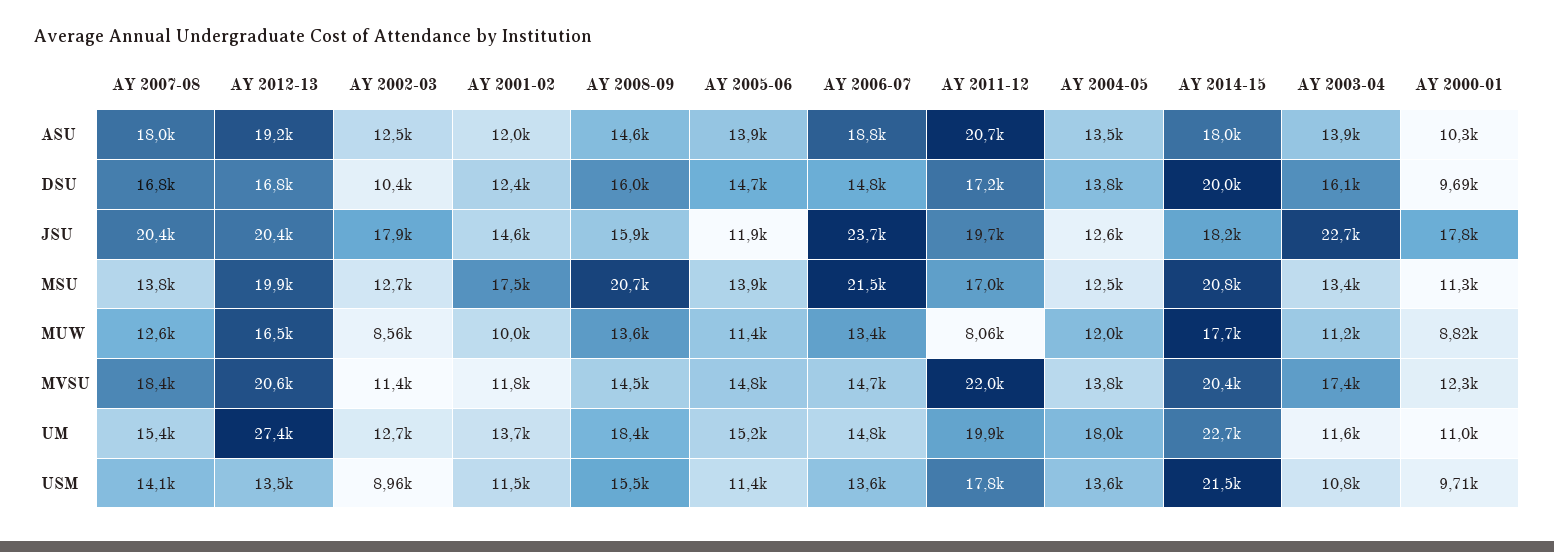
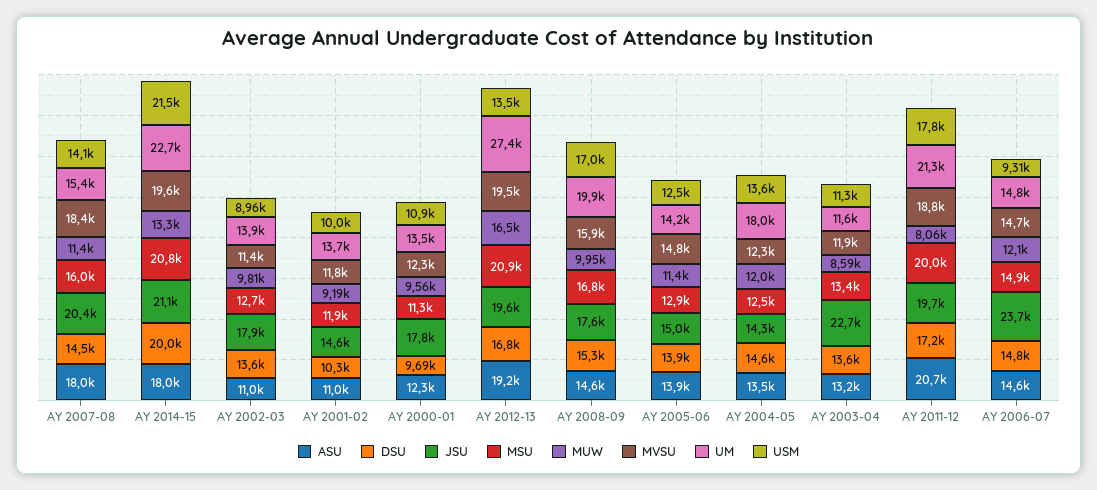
  {
    "ASU": {
      "AY 2007-08": 18000,
      "AY 2012-13": 19200,
-     "AY 2002-03": 12500,
+     "AY 2002-03": 11000,
-     "AY 2001-02": 12000,
+     "AY 2001-02": 11000,
      "AY 2008-09": 14600,
      "AY 2005-06": 13900,
-     "AY 2006-07": 18800,
+     "AY 2006-07": 14600,
      "AY 2011-12": 20700,
      "AY 2004-05": 13500,
      "AY 2014-15": 18000,
-     "AY 2003-04": 13900,
+     "AY 2003-04": 13200,
-     "AY 2000-01": 10300
+     "AY 2000-01": 12300
    },
    "DSU": {
-     "AY 2007-08": 16800,
+     "AY 2007-08": 14500,
      "AY 2012-13": 16800,
-     "AY 2002-03": 10400,
+     "AY 2002-03": 13600,
-     "AY 2001-02": 12400,
+     "AY 2001-02": 10300,
-     "AY 2008-09": 16000,
+     "AY 2008-09": 15300,
-     "AY 2005-06": 14700,
+     "AY 2005-06": 13900,
      "AY 2006-07": 14800,
      "AY 2011-12": 17200,
-     "AY 2004-05": 13800,
+     "AY 2004-05": 14600,
      "AY 2014-15": 20000,
-     "AY 2003-04": 16100,
+     "AY 2003-04": 13600,
      "AY 2000-01": 9690
    },
    "JSU": {
      "AY 2007-08": 20400,
-     "AY 2012-13": 20400,
+     "AY 2012-13": 19600,
      "AY 2002-03": 17900,
      "AY 2001-02": 14600,
-     "AY 2008-09": 15900,
+     "AY 2008-09": 17600,
-     "AY 2005-06": 11900,
+     "AY 2005-06": 15000,
      "AY 2006-07": 23700,
      "AY 2011-12": 19700,
-     "AY 2004-05": 12600,
+     "AY 2004-05": 14300,
-     "AY 2014-15": 18200,
+     "AY 2014-15": 21100,
      "AY 2003-04": 22700,
      "AY 2000-01": 17800
    },
    "MSU": {
-     "AY 2007-08": 13800,
+     "AY 2007-08": 16000,
-     "AY 2012-13": 19900,
+     "AY 2012-13": 20900,
      "AY 2002-03": 12700,
-     "AY 2001-02": 17500,
+     "AY 2001-02": 11900,
-     "AY 2008-09": 20700,
+     "AY 2008-09": 16800,
-     "AY 2005-06": 13900,
+     "AY 2005-06": 12900,
-     "AY 2006-07": 21500,
+     "AY 2006-07": 14900,
-     "AY 2011-12": 17000,
+     "AY 2011-12": 20000,
      "AY 2004-05": 12500,
      "AY 2014-15": 20800,
      "AY 2003-04": 13400,
      "AY 2000-01": 11300
    },
    "MUW": {
-     "AY 2007-08": 12600,
+     "AY 2007-08": 11400,
      "AY 2012-13": 16500,
-     "AY 2002-03": 8560,
+     "AY 2002-03": 9810,
-     "AY 2001-02": 10000,
+     "AY 2001-02": 9190,
-     "AY 2008-09": 13600,
+     "AY 2008-09": 9950,
      "AY 2005-06": 11400,
-     "AY 2006-07": 13400,
+     "AY 2006-07": 12100,
      "AY 2011-12": 8060,
      "AY 2004-05": 12000,
-     "AY 2014-15": 17700,
+     "AY 2014-15": 13300,
-     "AY 2003-04": 11200,
+     "AY 2003-04": 8590,
-     "AY 2000-01": 8820
+     "AY 2000-01": 9560
    },
    "MVSU": {
      "AY 2007-08": 18400,
-     "AY 2012-13": 20600,
+     "AY 2012-13": 19500,
      "AY 2002-03": 11400,
      "AY 2001-02": 11800,
-     "AY 2008-09": 14500,
+     "AY 2008-09": 15900,
      "AY 2005-06": 14800,
      "AY 2006-07": 14700,
-     "AY 2011-12": 22000,
+     "AY 2011-12": 18800,
-     "AY 2004-05": 13800,
+     "AY 2004-05": 12300,
-     "AY 2014-15": 20400,
+     "AY 2014-15": 19600,
-     "AY 2003-04": 17400,
+     "AY 2003-04": 11900,
      "AY 2000-01": 12300
    },
    "UM": {
      "AY 2007-08": 15400,
      "AY 2012-13": 27400,
-     "AY 2002-03": 12700,
+     "AY 2002-03": 13900,
      "AY 2001-02": 13700,
-     "AY 2008-09": 18400,
+     "AY 2008-09": 19900,
-     "AY 2005-06": 15200,
+     "AY 2005-06": 14200,
      "AY 2006-07": 14800,
-     "AY 2011-12": 19900,
+     "AY 2011-12": 21300,
      "AY 2004-05": 18000,
      "AY 2014-15": 22700,
      "AY 2003-04": 11600,
-     "AY 2000-01": 11000
+     "AY 2000-01": 13500
    },
    "USM": {
      "AY 2007-08": 14100,
      "AY 2012-13": 13500,
      "AY 2002-03": 8960,
-     "AY 2001-02": 11500,
+     "AY 2001-02": 10000,
-     "AY 2008-09": 15500,
+     "AY 2008-09": 17000,
-     "AY 2005-06": 11400,
+     "AY 2005-06": 12500,
-     "AY 2006-07": 13600,
+     "AY 2006-07": 9310,
      "AY 2011-12": 17800,
      "AY 2004-05": 13600,
      "AY 2014-15": 21500,
-     "AY 2003-04": 10800,
+     "AY 2003-04": 11300,
-     "AY 2000-01": 9710
+     "AY 2000-01": 10900
    }
  }

